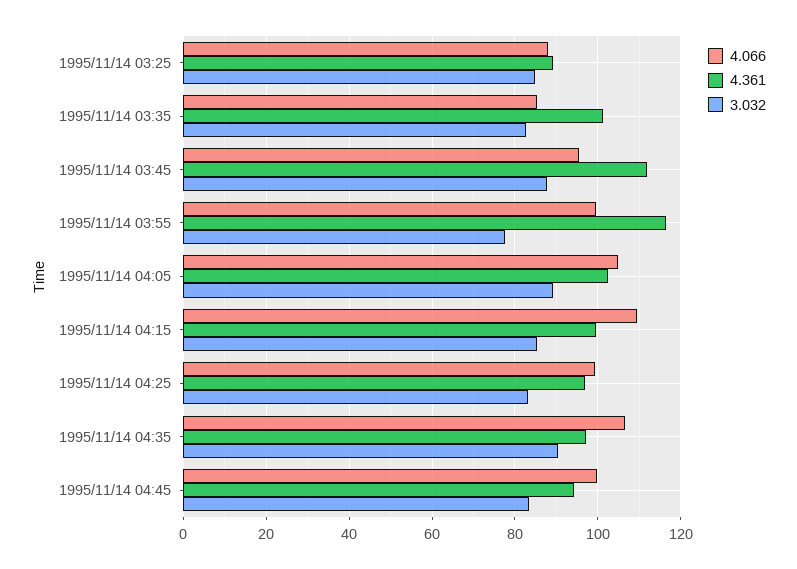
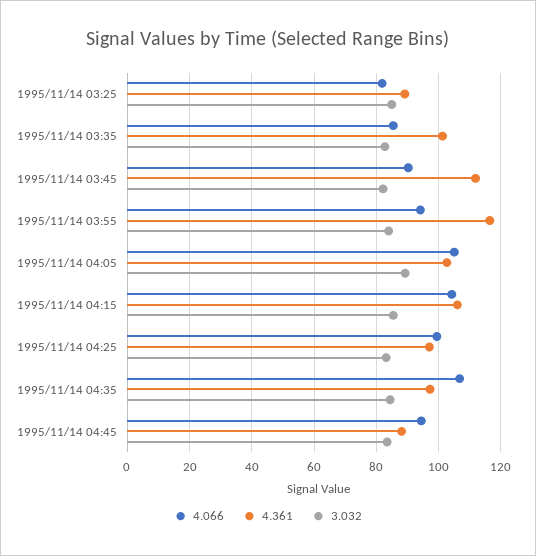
  {
    "4.066": {
-     "1995/11/14 03:25": 88,
+     "1995/11/14 03:25": 82,
      "1995/11/14 03:35": 86,
-     "1995/11/14 03:45": 96,
+     "1995/11/14 03:45": 90,
-     "1995/11/14 03:55": 100,
+     "1995/11/14 03:55": 94,
      "1995/11/14 04:05": 106,
-     "1995/11/14 04:15": 110,
+     "1995/11/14 04:15": 104,
      "1995/11/14 04:25": 100,
      "1995/11/14 04:35": 106,
-     "1995/11/14 04:45": 100
+     "1995/11/14 04:45": 94
    },
    "4.361": {
      "1995/11/14 03:25": 90,
      "1995/11/14 03:35": 102,
      "1995/11/14 03:45": 112,
      "1995/11/14 03:55": 116,
      "1995/11/14 04:05": 102,
-     "1995/11/14 04:15": 100,
+     "1995/11/14 04:15": 106,
      "1995/11/14 04:25": 98,
      "1995/11/14 04:35": 98,
-     "1995/11/14 04:45": 94
+     "1995/11/14 04:45": 88
    },
    "3.032": {
      "1995/11/14 03:25": 84,
      "1995/11/14 03:35": 82,
-     "1995/11/14 03:45": 88,
+     "1995/11/14 03:45": 82,
-     "1995/11/14 03:55": 78,
+     "1995/11/14 03:55": 84,
      "1995/11/14 04:05": 90,
      "1995/11/14 04:15": 86,
      "1995/11/14 04:25": 84,
-     "1995/11/14 04:35": 90,
+     "1995/11/14 04:35": 84,
      "1995/11/14 04:45": 84
    }
  }

